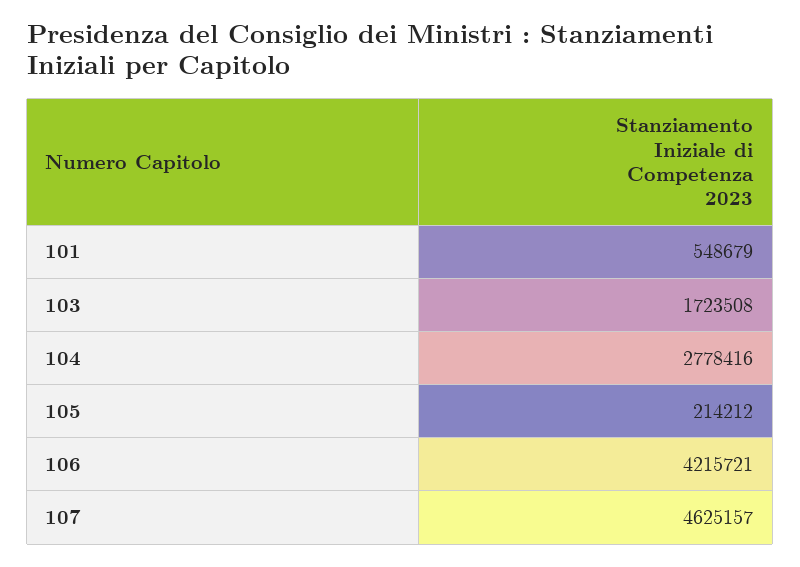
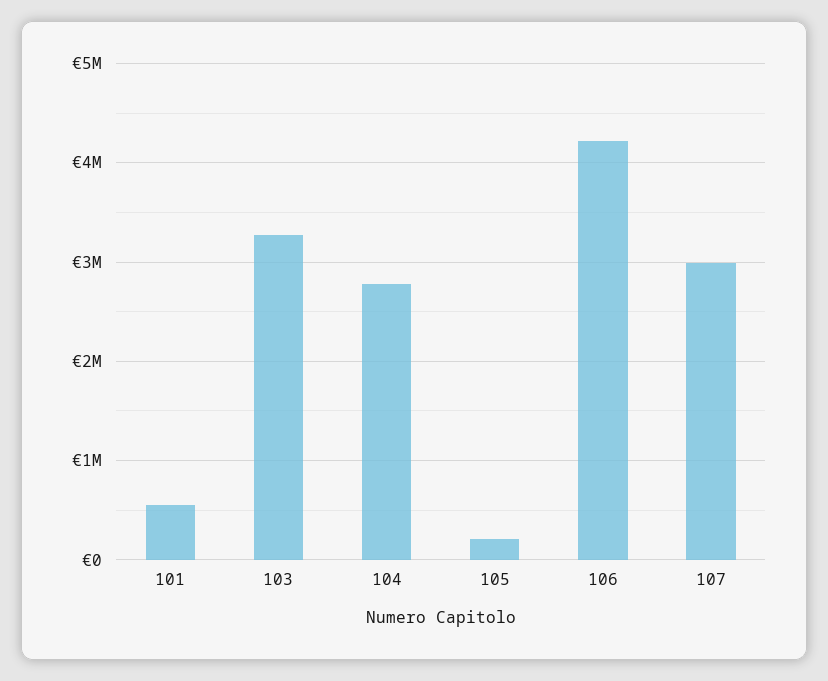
  {
    "101": 548679,
-   "103": 1723508,
+   "103": 3300000,
    "104": 2778416,
    "105": 214212,
    "106": 4215721,
-   "107": 4625157
+   "107": 3000000
  }

